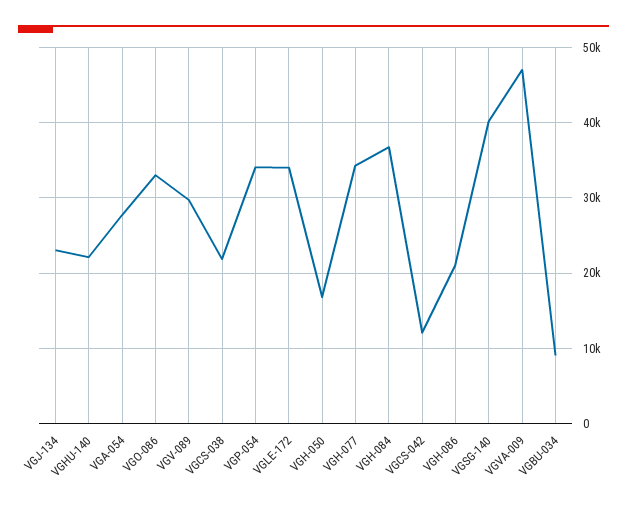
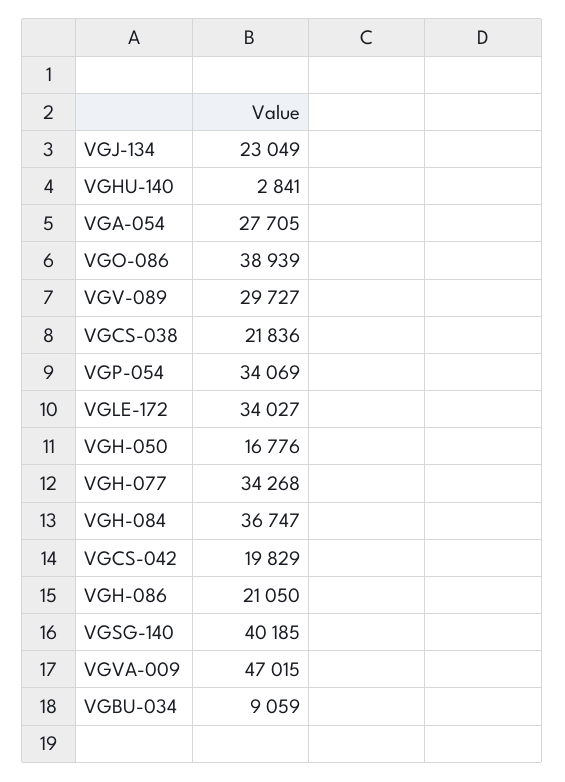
  {
    "VGJ-134": 23049,
-   "VGHU-140": 22000,
+   "VGHU-140": 2841,
    "VGA-054": 27705,
-   "VGO-086": 33000,
+   "VGO-086": 38939,
    "VGV-089": 29727,
    "VGCS-038": 21836,
    "VGP-054": 34069,
    "VGLE-172": 34027,
    "VGH-050": 16776,
    "VGH-077": 34268,
    "VGH-084": 36747,
-   "VGCS-042": 12000,
+   "VGCS-042": 19829,
    "VGH-086": 21050,
    "VGSG-140": 40185,
    "VGVA-009": 47015,
    "VGBU-034": 9059
  }

